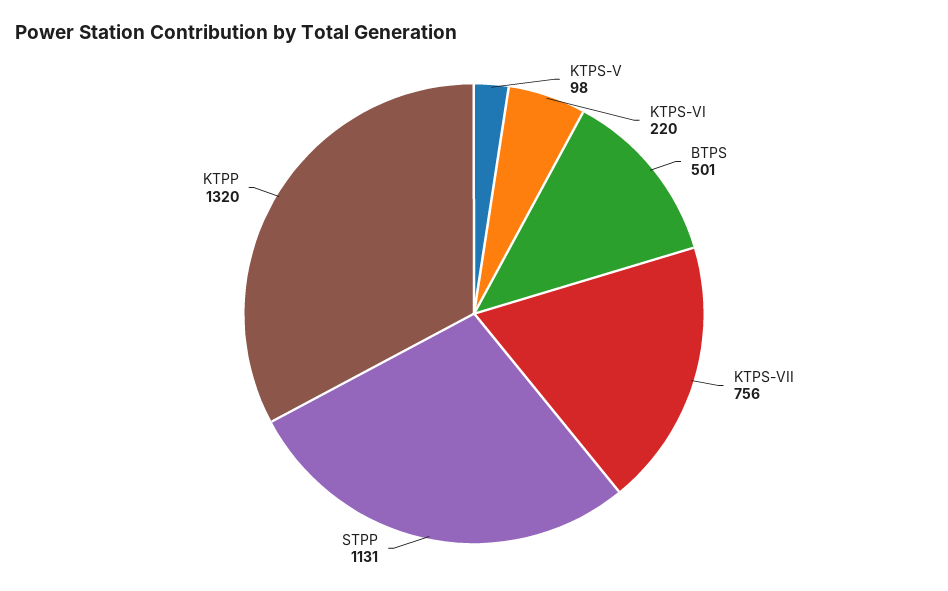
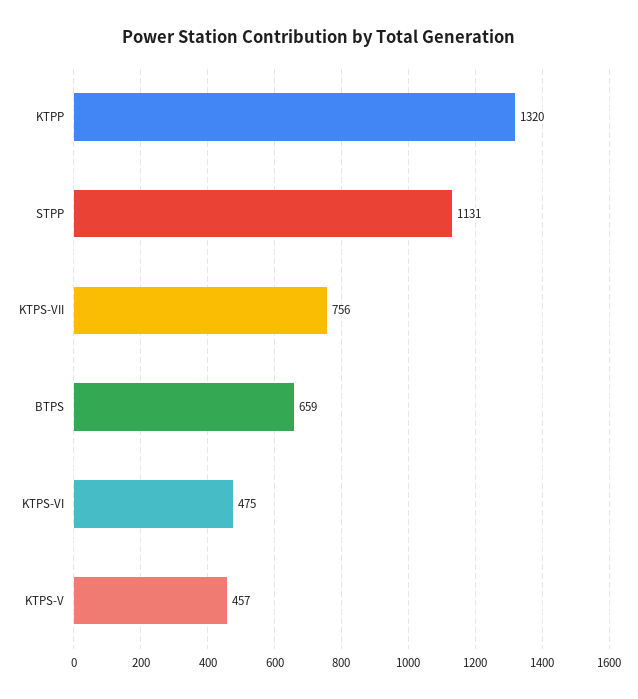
  {
-   "KTPS-V": 98,
+   "KTPS-V": 457,
-   "KTPS-VI": 220,
+   "KTPS-VI": 475,
-   "BTPS": 501,
+   "BTPS": 659,
    "KTPS-VII": 756,
    "STPP": 1131,
    "KTPP": 1320
  }

